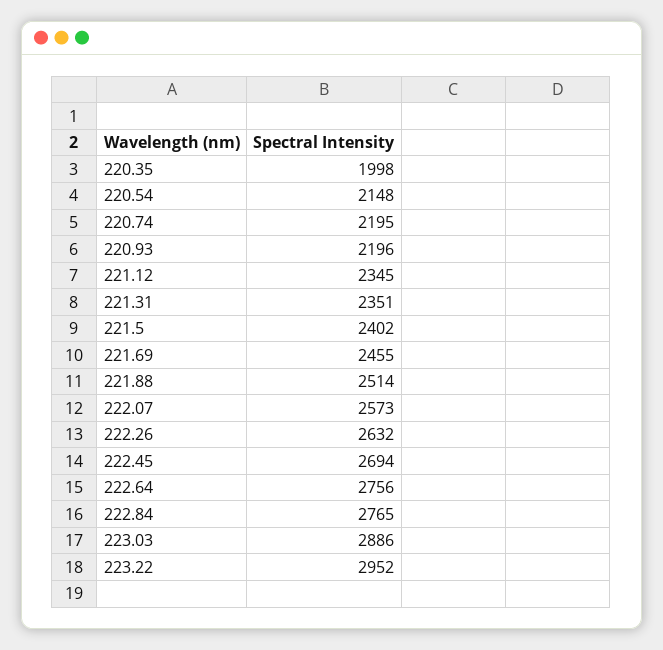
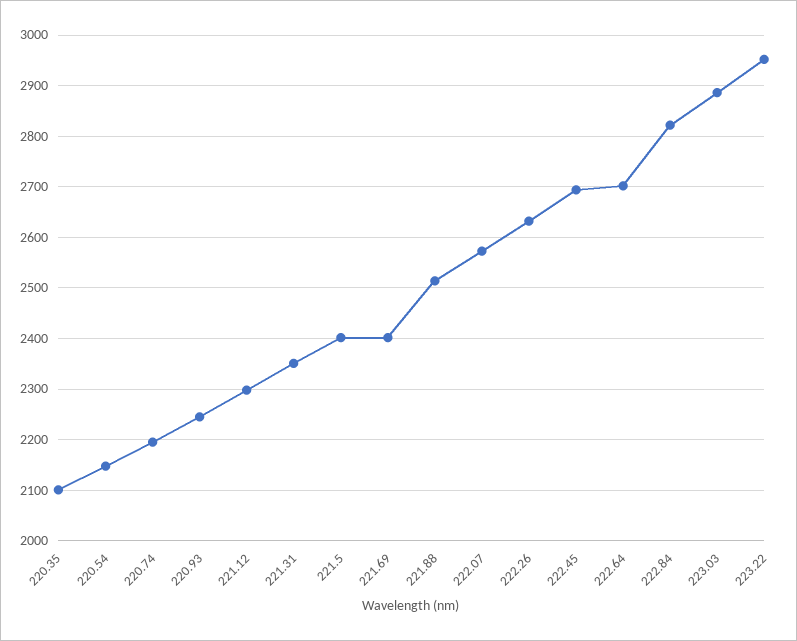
  {
-   "220.35": 1998,
+   "220.35": 2100,
    "220.54": 2148,
    "220.74": 2195,
-   "220.93": 2196,
+   "220.93": 2240,
-   "221.12": 2345,
+   "221.12": 2300,
    "221.31": 2351,
    "221.5": 2402,
-   "221.69": 2455,
+   "221.69": 2400,
    "221.88": 2514,
    "222.07": 2573,
    "222.26": 2632,
    "222.45": 2694,
-   "222.64": 2756,
+   "222.64": 2700,
-   "222.84": 2765,
+   "222.84": 2820,
    "223.03": 2886,
    "223.22": 2952
  }

